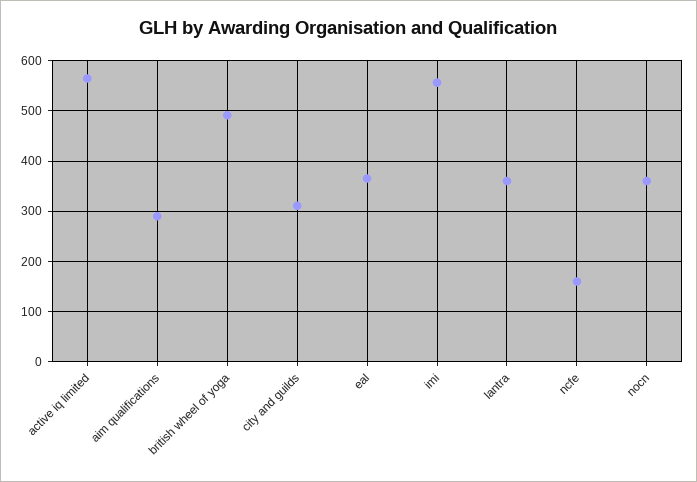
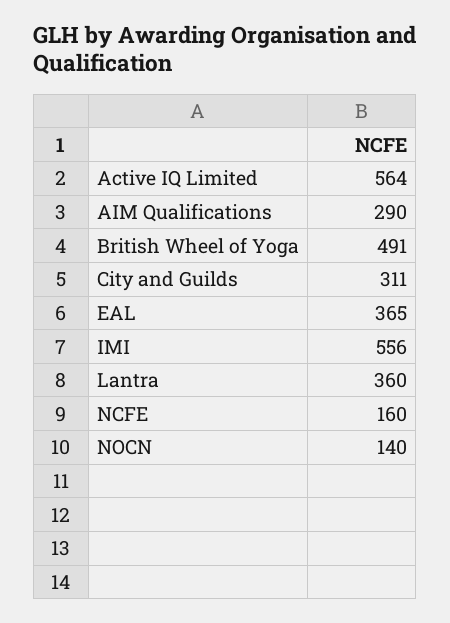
  {
    "active iq limited": 564,
    "aim qualifications": 290,
    "british wheel of yoga": 491,
    "city and guilds": 311,
    "eal": 365,
    "imi": 556,
    "lantra": 360,
    "ncfe": 160,
-   "nocn": 360
+   "nocn": 140
  }

